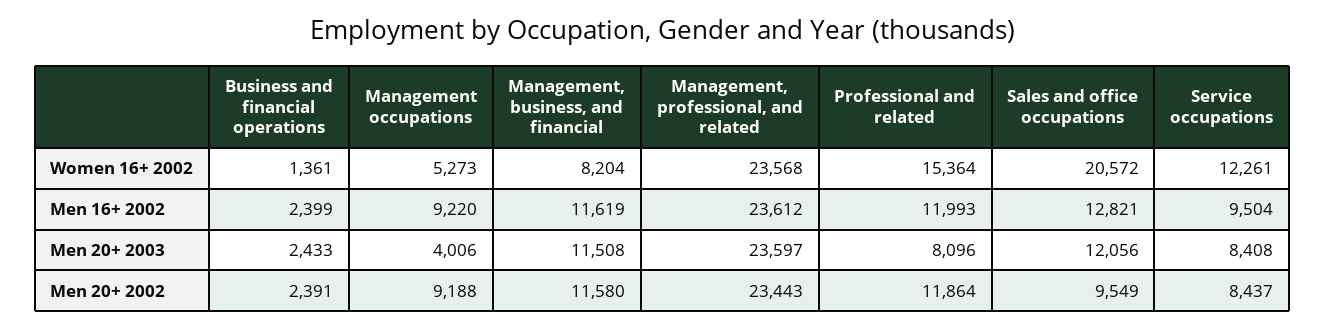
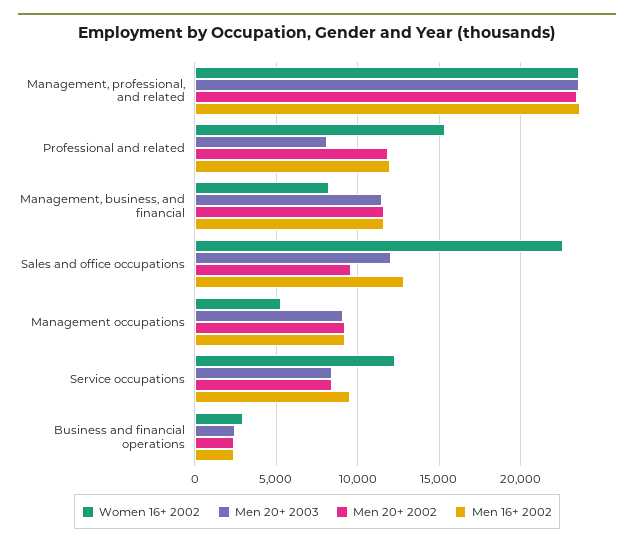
  {
    "Women 16+ 2002": {
-     "Business and financial operations": 1361,
+     "Business and financial operations": 3000,
      "Management occupations": 5273,
      "Management, business, and financial": 8204,
      "Management, professional, and related": 23568,
      "Professional and related": 15364,
-     "Sales and office occupations": 20572,
+     "Sales and office occupations": 22500,
      "Service occupations": 12261
    },
    "Men 16+ 2002": {
      "Business and financial operations": 2399,
      "Management occupations": 9220,
      "Management, business, and financial": 11619,
      "Management, professional, and related": 23612,
      "Professional and related": 11993,
      "Sales and office occupations": 12821,
      "Service occupations": 9504
    },
    "Men 20+ 2003": {
      "Business and financial operations": 2433,
-     "Management occupations": 4006,
+     "Management occupations": 9000,
      "Management, business, and financial": 11508,
      "Management, professional, and related": 23597,
      "Professional and related": 8096,
      "Sales and office occupations": 12056,
      "Service occupations": 8408
    },
    "Men 20+ 2002": {
      "Business and financial operations": 2391,
      "Management occupations": 9188,
      "Management, business, and financial": 11580,
      "Management, professional, and related": 23443,
      "Professional and related": 11864,
      "Sales and office occupations": 9549,
      "Service occupations": 8437
    }
  }

